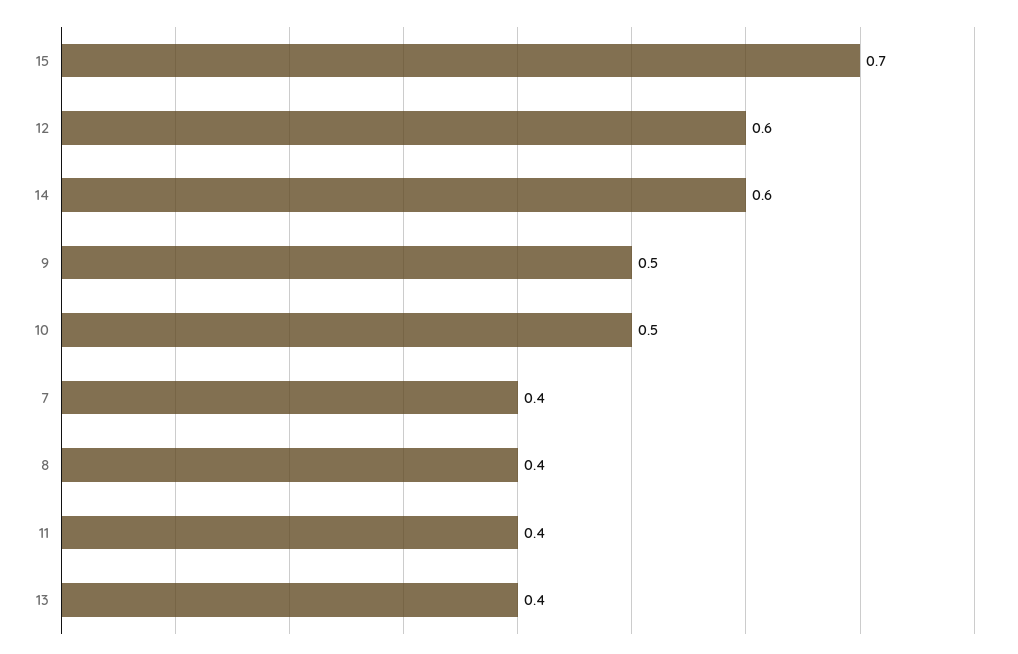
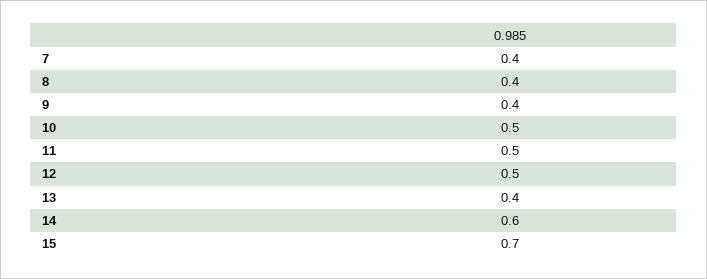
  {
    "15": 0.7,
-   "12": 0.6,
+   "12": 0.5,
    "14": 0.6,
-   "9": 0.5,
+   "9": 0.4,
    "10": 0.5,
    "7": 0.4,
    "8": 0.4,
-   "11": 0.4,
+   "11": 0.5,
    "13": 0.4
  }

